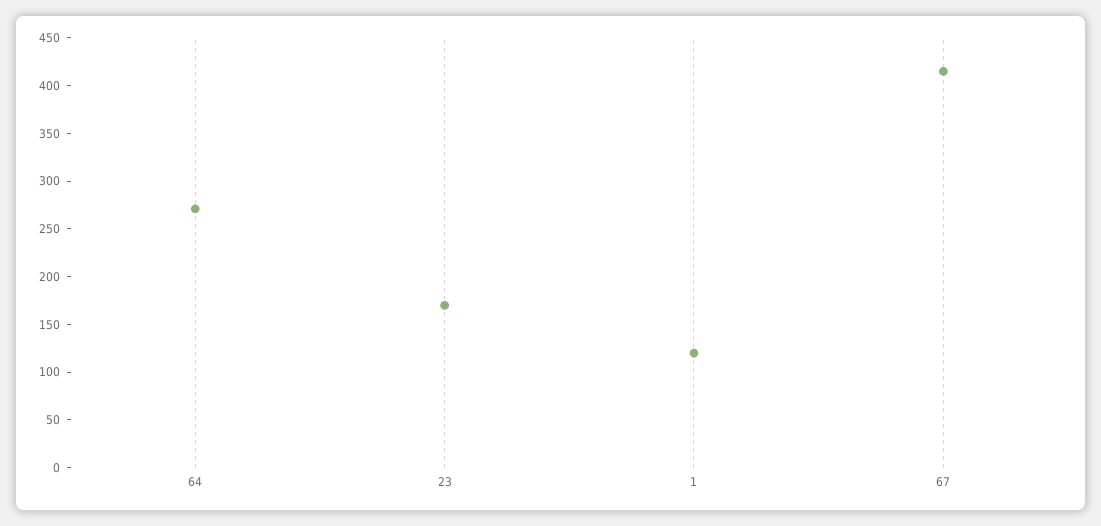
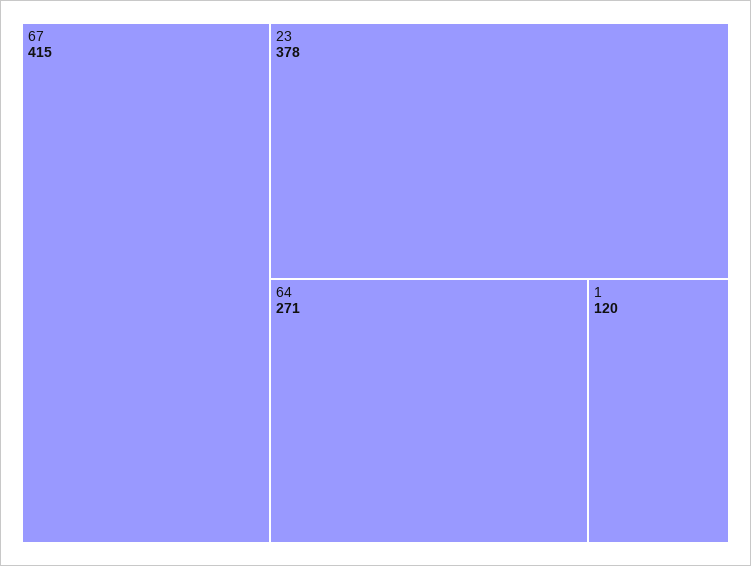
  {
    "64": 271,
-   "23": 170,
+   "23": 378,
    "1": 120,
    "67": 415
  }

